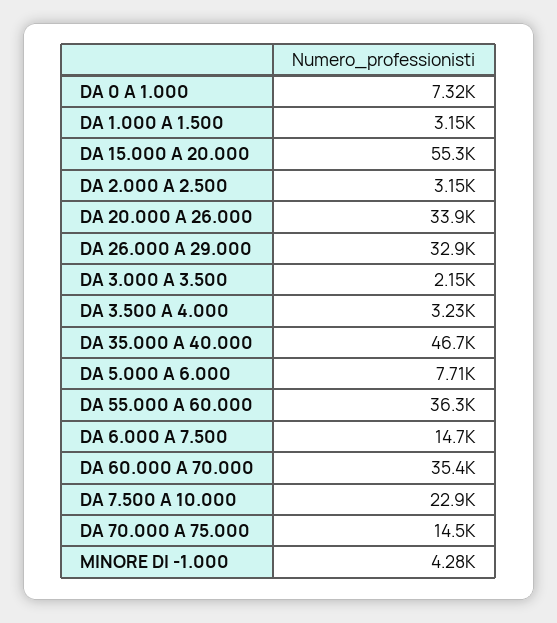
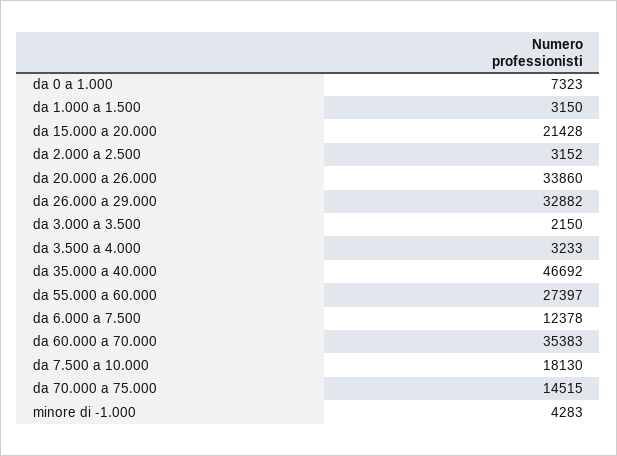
  {
    "DA 0 A 1.000": 7323,
    "DA 1.000 A 1.500": 3150,
-   "DA 15.000 A 20.000": 55300,
+   "DA 15.000 A 20.000": 21428,
    "DA 2.000 A 2.500": 3152,
    "DA 20.000 A 26.000": 33860,
    "DA 26.000 A 29.000": 32882,
    "DA 3.000 A 3.500": 2150,
    "DA 3.500 A 4.000": 3233,
    "DA 35.000 A 40.000": 46692,
-   "DA 5.000 A 6.000": 7710,
-   "DA 55.000 A 60.000": 36300,
+   "DA 55.000 A 60.000": 27397,
-   "DA 6.000 A 7.500": 14700,
+   "DA 6.000 A 7.500": 12378,
    "DA 60.000 A 70.000": 35383,
-   "DA 7.500 A 10.000": 22900,
+   "DA 7.500 A 10.000": 18130,
    "DA 70.000 A 75.000": 14515,
    "MINORE DI -1.000": 4283
  }

